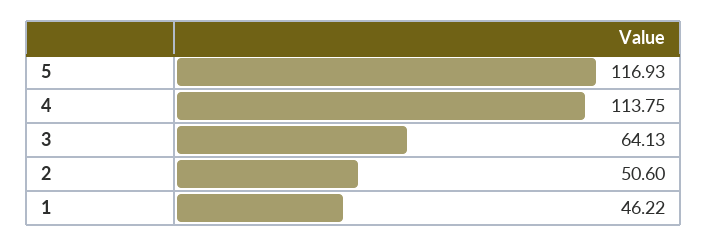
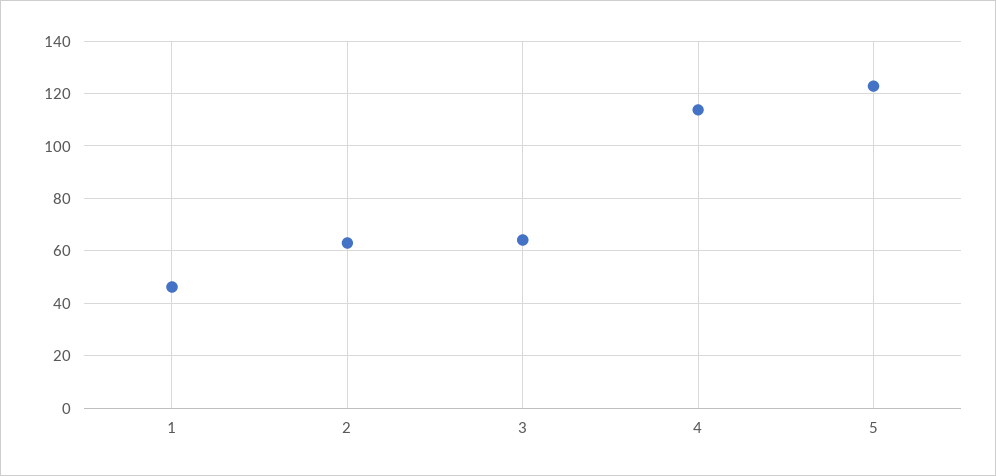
  {
-   "5": 116.93,
+   "5": 122.5,
    "4": 113.75,
    "3": 64.13,
-   "2": 50.6,
+   "2": 62.5,
    "1": 46.22
  }

